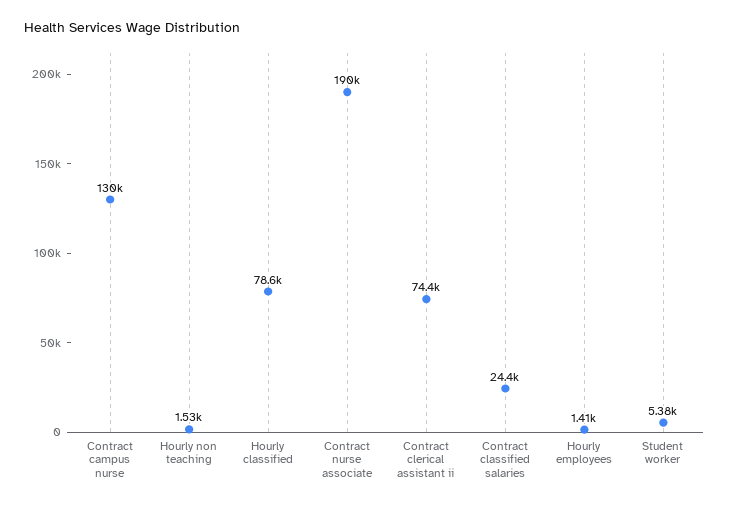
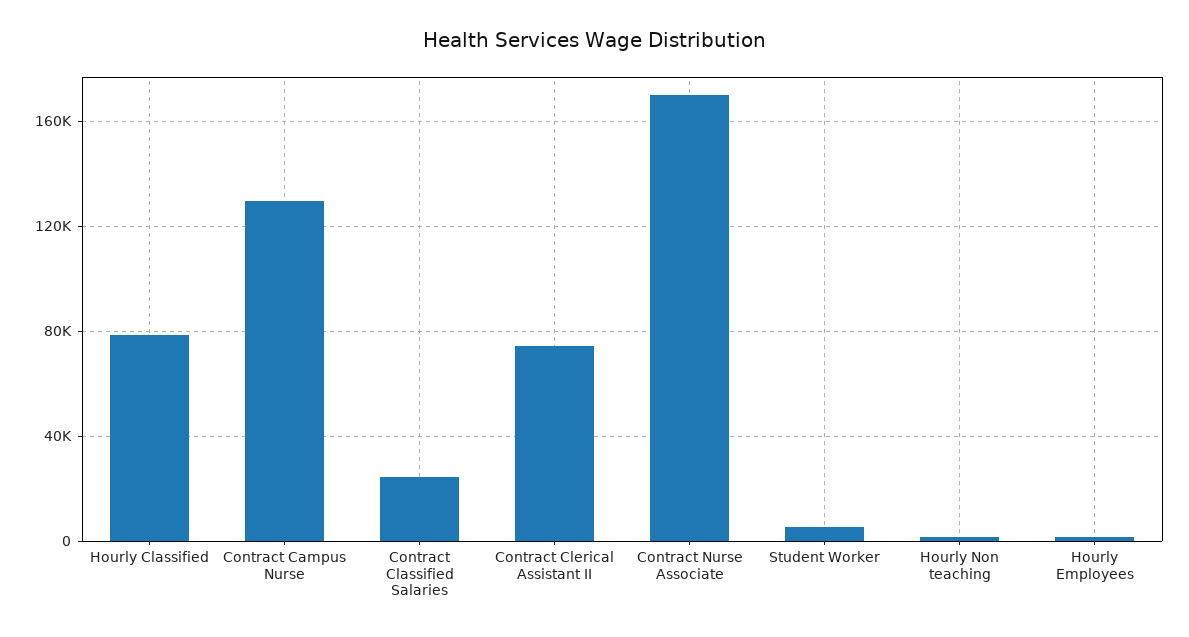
  {
    "Contract campus nurse": 130000,
    "Hourly non teaching": 1530,
    "Hourly classified": 78600,
-   "Contract nurse associate": 190000,
+   "Contract nurse associate": 170000,
    "Contract clerical assistant ii": 74400,
    "Contract classified salaries": 24400,
    "Hourly employees": 1410,
    "Student worker": 5380
  }

